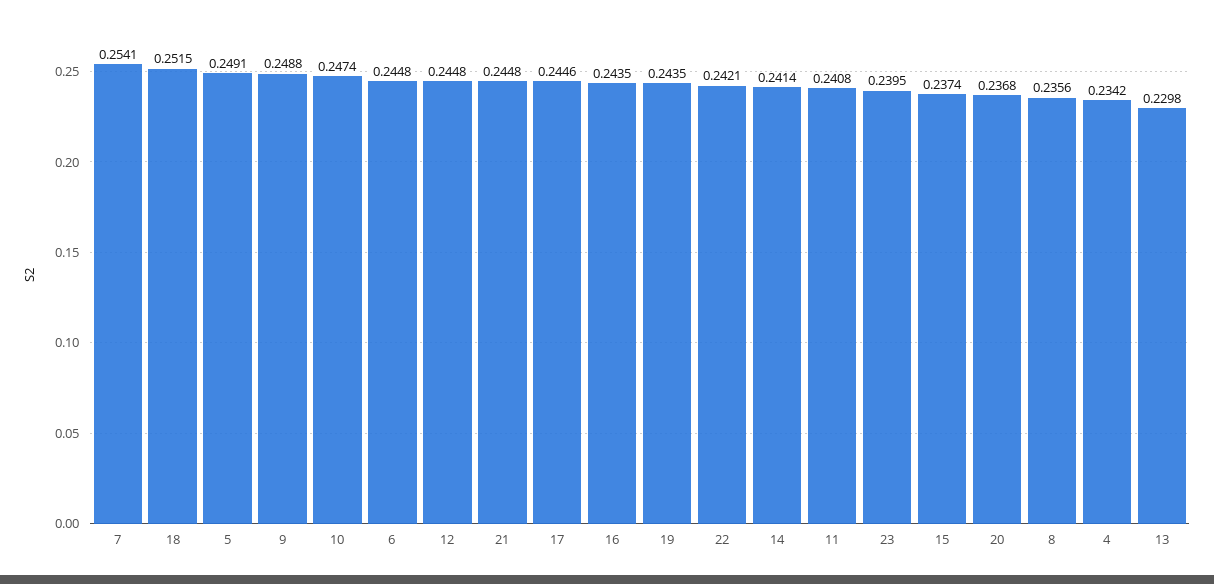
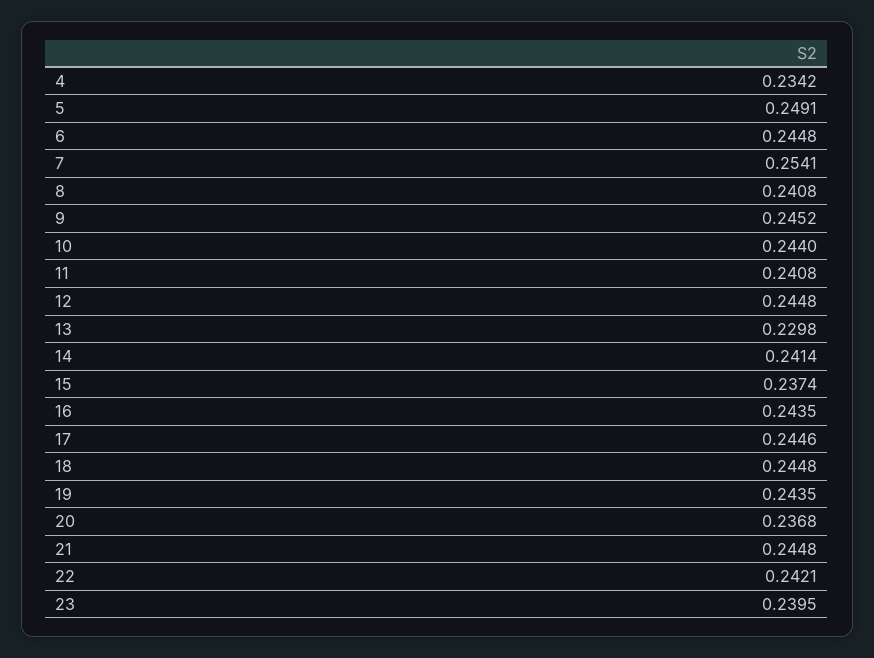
  {
    "7": 0.2541,
-   "18": 0.2515,
+   "18": 0.2448,
    "5": 0.2491,
-   "9": 0.2488,
+   "9": 0.2452,
-   "10": 0.2474,
+   "10": 0.244,
    "6": 0.2448,
    "12": 0.2448,
    "21": 0.2448,
    "17": 0.2446,
    "16": 0.2435,
    "19": 0.2435,
    "22": 0.2421,
    "14": 0.2414,
    "11": 0.2408,
    "23": 0.2395,
    "15": 0.2374,
    "20": 0.2368,
-   "8": 0.2356,
+   "8": 0.2408,
    "4": 0.2342,
    "13": 0.2298
  }

